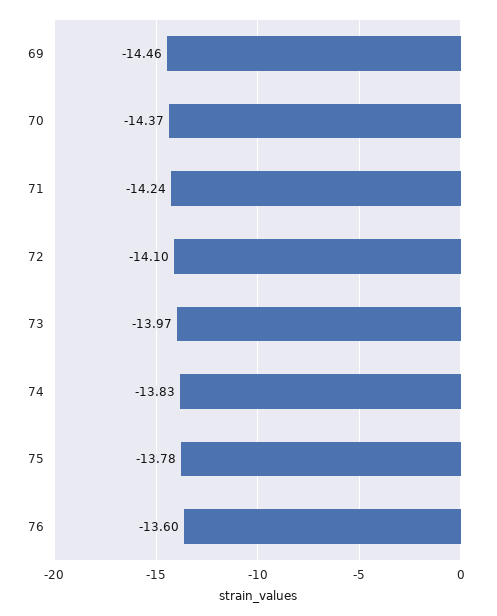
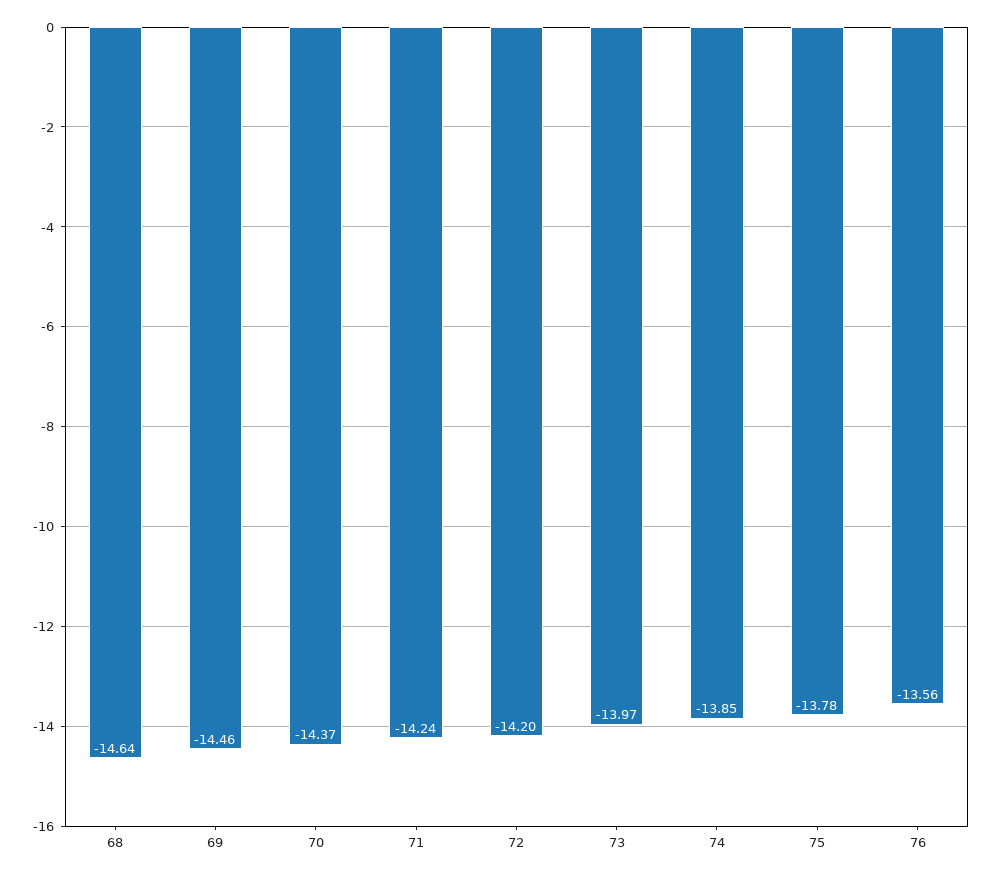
  {
    "69": -14.46,
    "70": -14.37,
    "71": -14.24,
-   "72": -14.1,
+   "72": -14.2,
    "73": -13.97,
-   "74": -13.83,
+   "74": -13.85,
    "75": -13.78,
-   "76": -13.6
+   "76": -13.56,
+   "68": -14.64
  }

